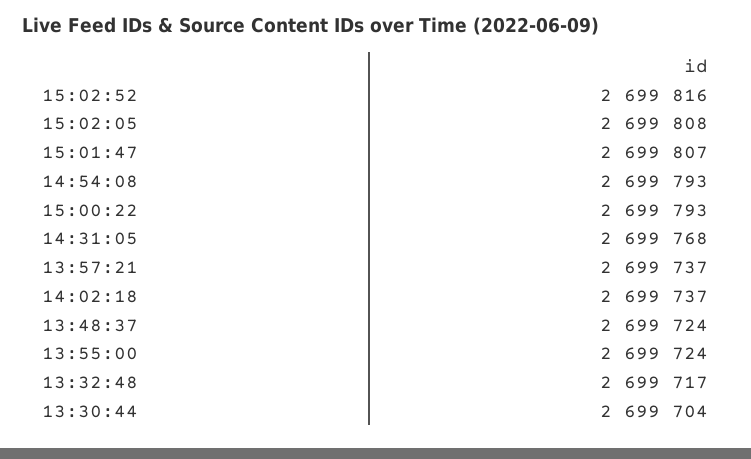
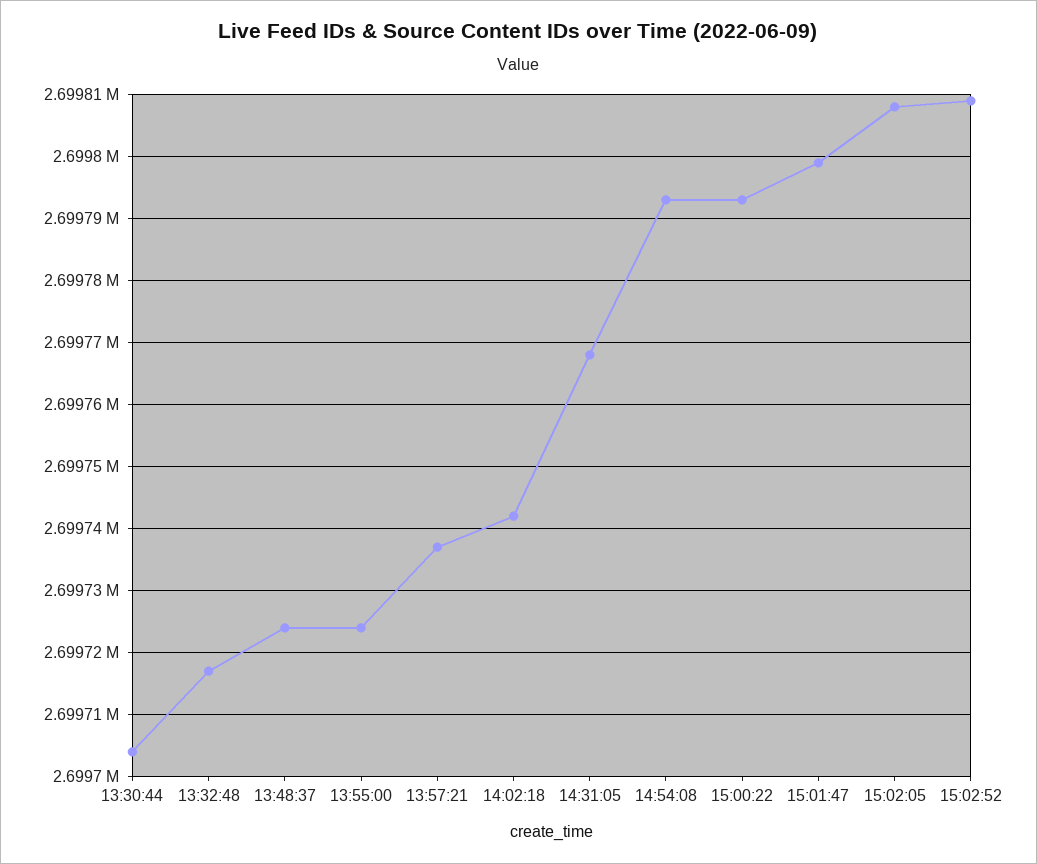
  {
-   "15:02:52": 2699816,
+   "15:02:52": 2699809,
    "15:02:05": 2699808,
-   "15:01:47": 2699807,
+   "15:01:47": 2699799,
    "14:54:08": 2699793,
    "15:00:22": 2699793,
    "14:31:05": 2699768,
    "13:57:21": 2699737,
-   "14:02:18": 2699737,
+   "14:02:18": 2699742,
    "13:48:37": 2699724,
    "13:55:00": 2699724,
    "13:32:48": 2699717,
    "13:30:44": 2699704
  }

